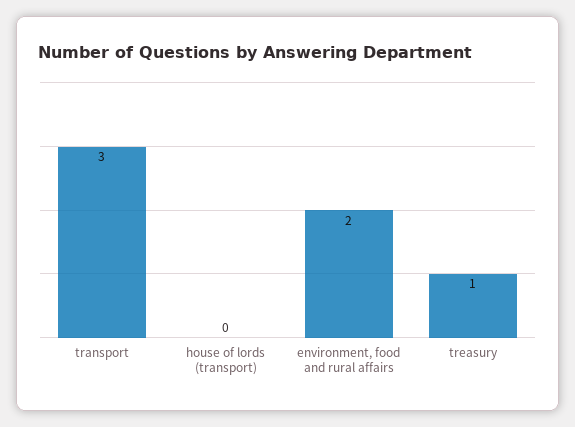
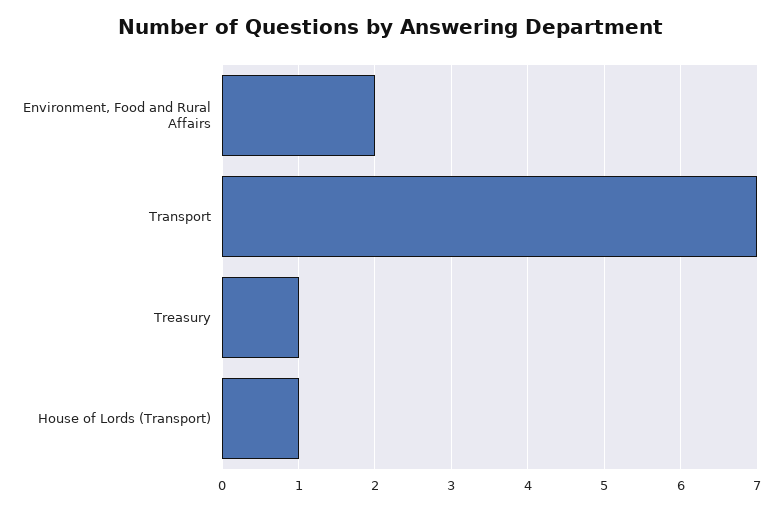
  {
-   "transport": 3,
+   "transport": 7,
-   "house of lords (transport)": 0,
+   "house of lords (transport)": 1,
    "environment, food and rural affairs": 2,
    "treasury": 1
  }

